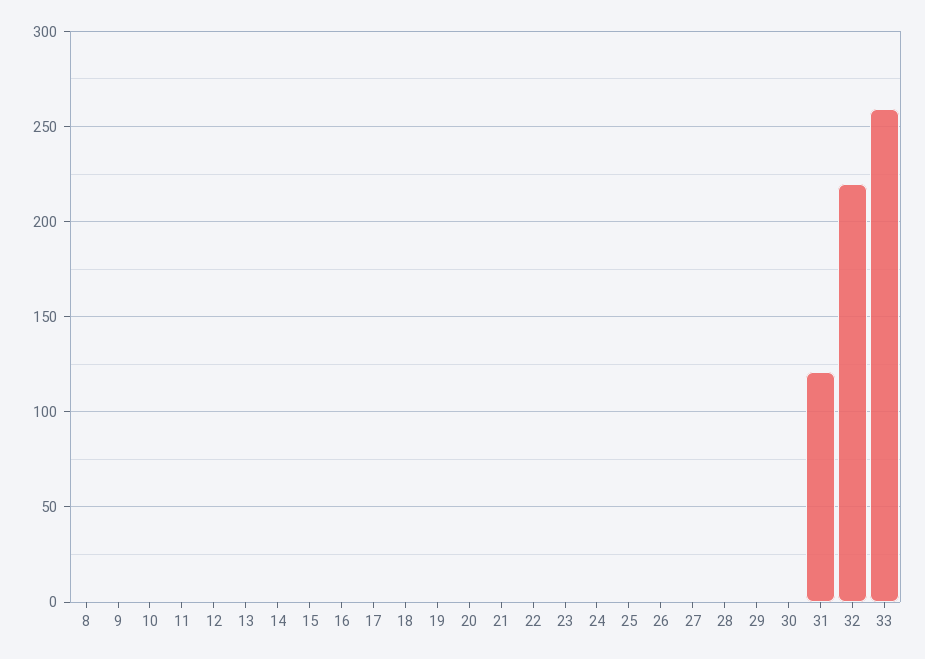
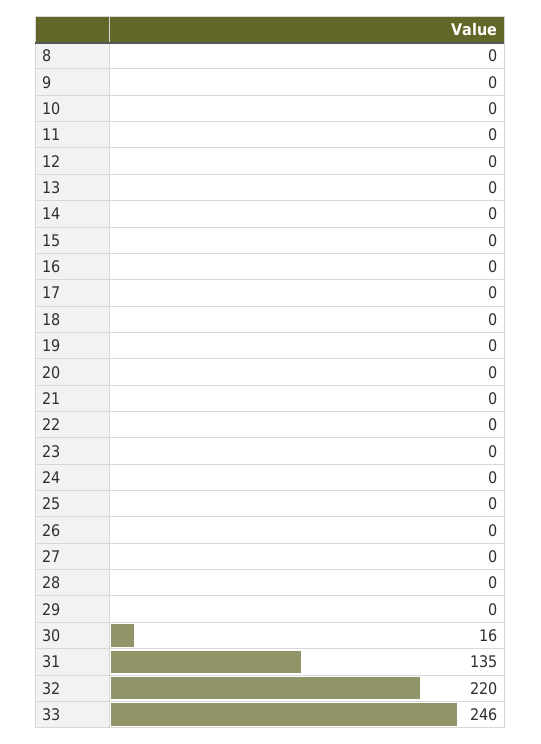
  {
    "8": 0,
    "9": 0,
    "10": 0,
    "11": 0,
    "12": 0,
    "13": 0,
    "14": 0,
    "15": 0,
    "16": 0,
    "17": 0,
    "18": 0,
    "19": 0,
    "20": 0,
    "21": 0,
    "22": 0,
    "23": 0,
    "24": 0,
    "25": 0,
    "26": 0,
    "27": 0,
    "28": 0,
    "29": 0,
-   "30": 0,
+   "30": 16,
-   "31": 120,
+   "31": 135,
    "32": 220,
-   "33": 260
+   "33": 246
  }

